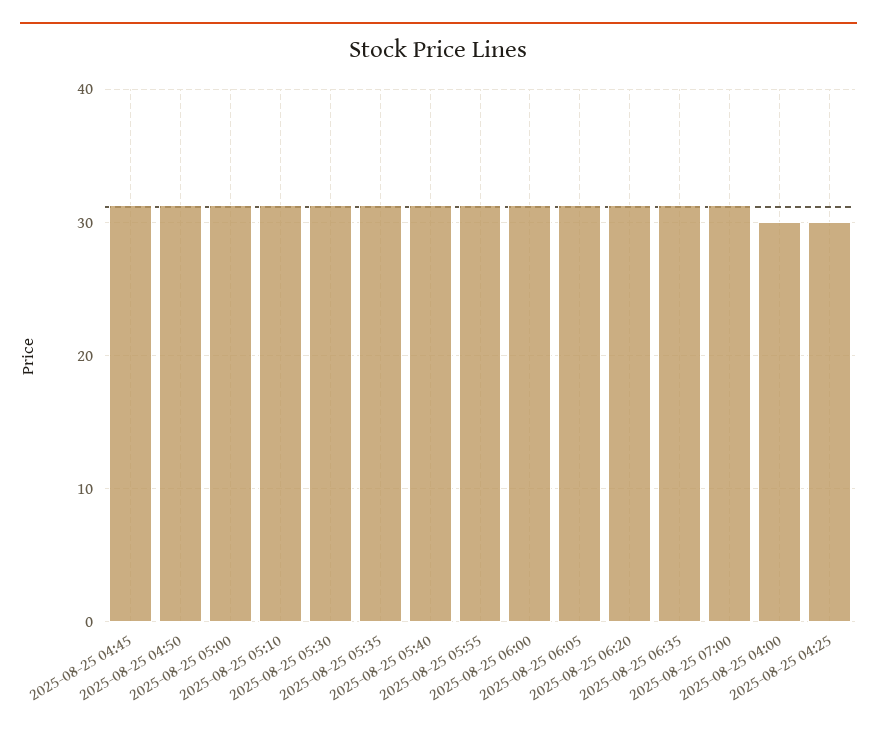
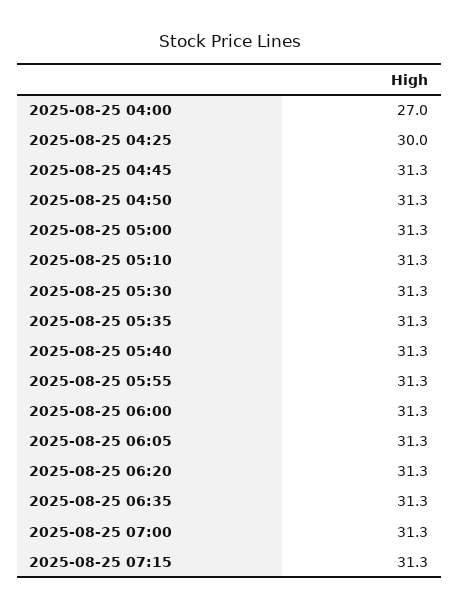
  {
    "2025-08-25 04:45": 31.3,
    "2025-08-25 04:50": 31.3,
    "2025-08-25 05:00": 31.3,
    "2025-08-25 05:10": 31.3,
    "2025-08-25 05:30": 31.3,
    "2025-08-25 05:35": 31.3,
    "2025-08-25 05:40": 31.3,
    "2025-08-25 05:55": 31.3,
    "2025-08-25 06:00": 31.3,
    "2025-08-25 06:05": 31.3,
    "2025-08-25 06:20": 31.3,
    "2025-08-25 06:35": 31.3,
    "2025-08-25 07:00": 31.3,
-   "2025-08-25 04:00": 30,
+   "2025-08-25 04:00": 27,
-   "2025-08-25 04:25": 30
+   "2025-08-25 04:25": 30,
+   "2025-08-25 07:15": 31.3
  }

